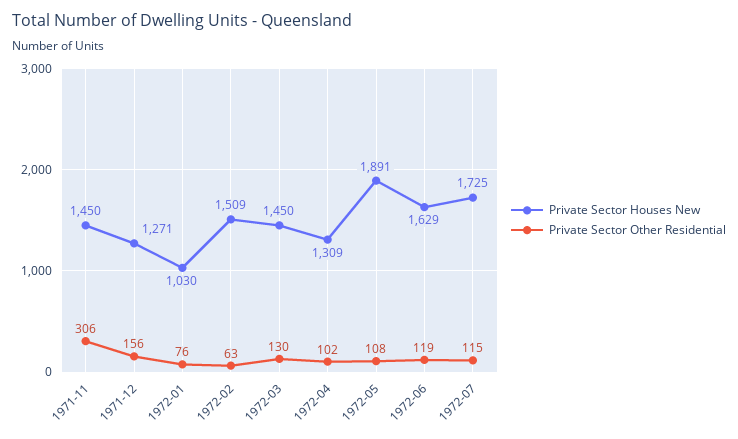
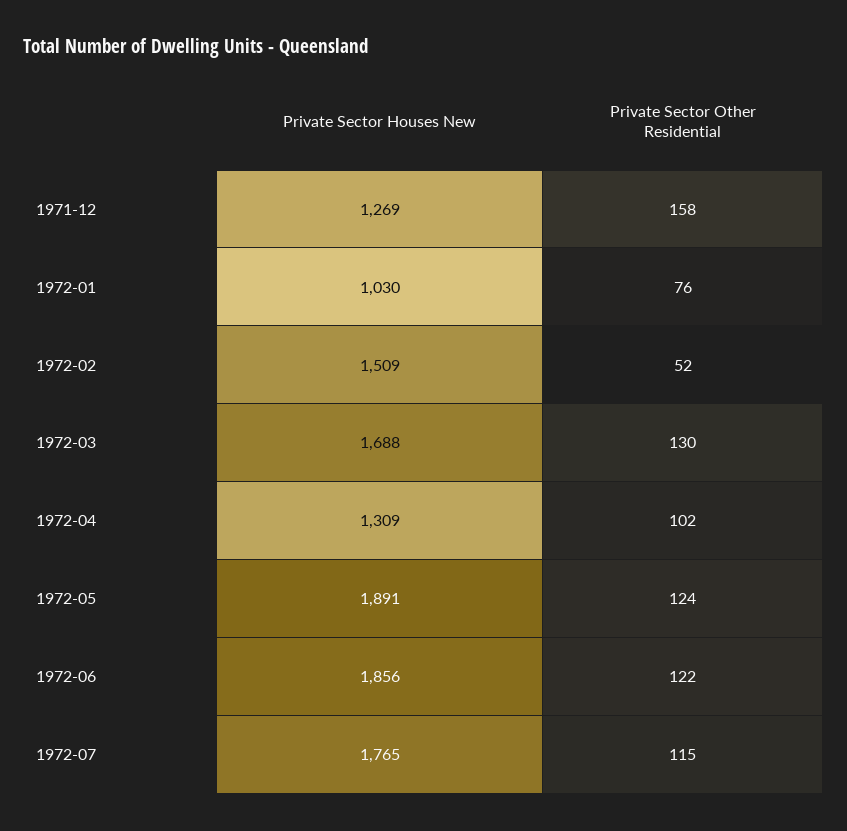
  {
    "Private Sector Houses New": {
-     "1971-11": 1450,
-     "1971-12": 1271,
+     "1971-12": 1269,
      "1972-01": 1030,
      "1972-02": 1509,
-     "1972-03": 1450,
+     "1972-03": 1688,
      "1972-04": 1309,
      "1972-05": 1891,
-     "1972-06": 1629,
+     "1972-06": 1856,
-     "1972-07": 1725
+     "1972-07": 1765
    },
    "Private Sector Other Residential": {
-     "1971-11": 306,
-     "1971-12": 156,
+     "1971-12": 158,
      "1972-01": 76,
-     "1972-02": 63,
+     "1972-02": 52,
      "1972-03": 130,
      "1972-04": 102,
-     "1972-05": 108,
+     "1972-05": 124,
-     "1972-06": 119,
+     "1972-06": 122,
      "1972-07": 115
    }
  }

